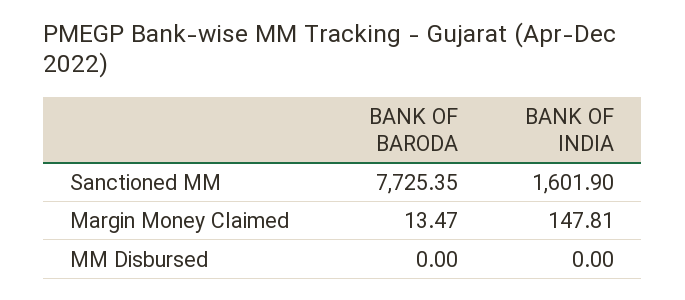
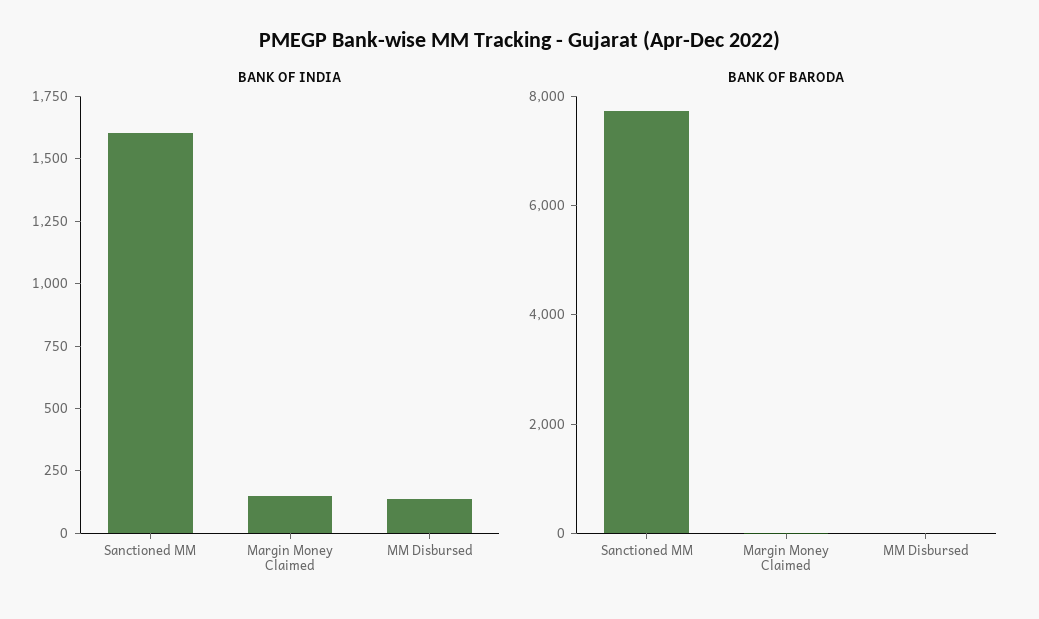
  {
    "BANK OF BARODA": {
      "Sanctioned MM": 7725.35,
      "Margin Money Claimed": 13.47,
      "MM Disbursed": 0
    },
    "BANK OF INDIA": {
      "Sanctioned MM": 1601.9,
      "Margin Money Claimed": 147.81,
-     "MM Disbursed": 0
+     "MM Disbursed": 150
    }
  }

